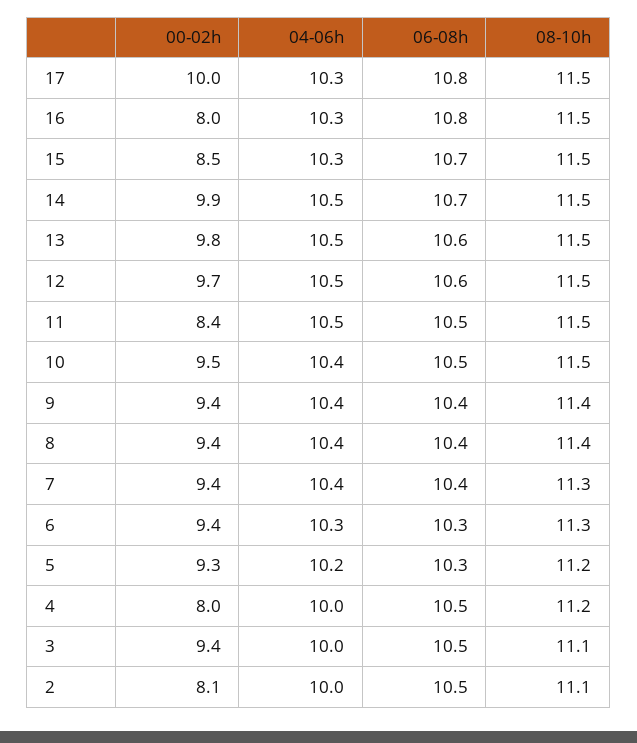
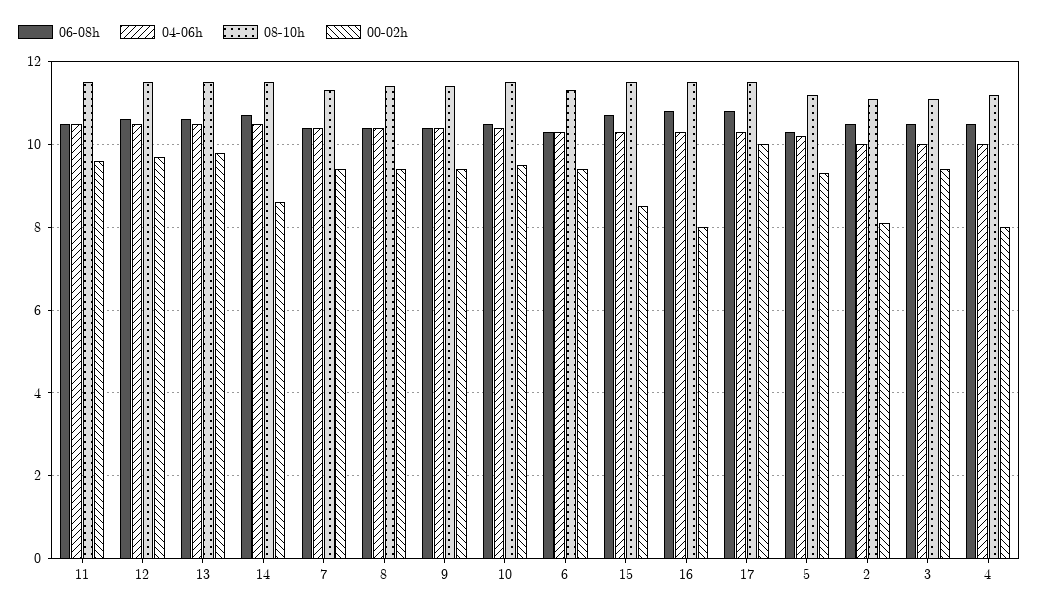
  {
    "00-02h": {
      "17": 10,
      "16": 8,
      "15": 8.5,
-     "14": 9.9,
+     "14": 8.5,
      "13": 9.8,
      "12": 9.7,
-     "11": 8.4,
+     "11": 9.5,
      "10": 9.5,
      "9": 9.4,
      "8": 9.4,
      "7": 9.4,
      "6": 9.4,
      "5": 9.3,
      "4": 8,
      "3": 9.4,
      "2": 8.1
    },
    "04-06h": {
      "17": 10.3,
      "16": 10.3,
      "15": 10.3,
      "14": 10.5,
      "13": 10.5,
      "12": 10.5,
      "11": 10.5,
      "10": 10.4,
      "9": 10.4,
      "8": 10.4,
      "7": 10.4,
      "6": 10.3,
      "5": 10.2,
      "4": 10,
      "3": 10,
      "2": 10
    },
    "06-08h": {
      "17": 10.8,
      "16": 10.8,
      "15": 10.7,
      "14": 10.7,
      "13": 10.6,
      "12": 10.6,
      "11": 10.5,
      "10": 10.5,
      "9": 10.4,
      "8": 10.4,
      "7": 10.4,
      "6": 10.3,
      "5": 10.3,
      "4": 10.5,
      "3": 10.5,
      "2": 10.5
    },
    "08-10h": {
      "17": 11.5,
      "16": 11.5,
      "15": 11.5,
      "14": 11.5,
      "13": 11.5,
      "12": 11.5,
      "11": 11.5,
      "10": 11.5,
      "9": 11.4,
      "8": 11.4,
      "7": 11.3,
      "6": 11.3,
      "5": 11.2,
      "4": 11.2,
      "3": 11.1,
      "2": 11.1
    }
  }

